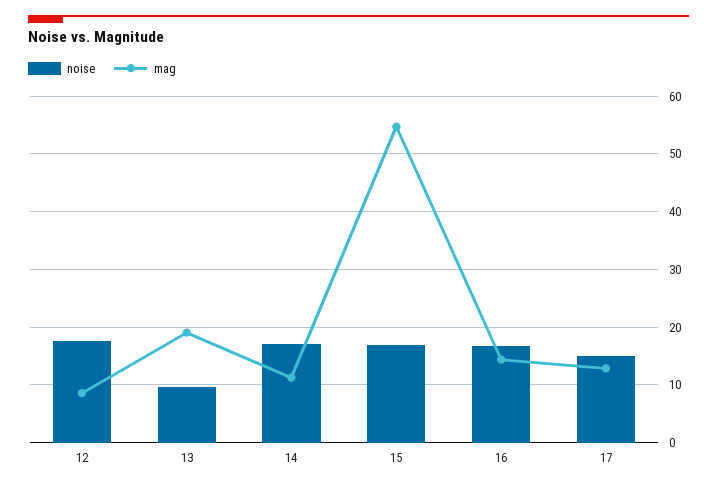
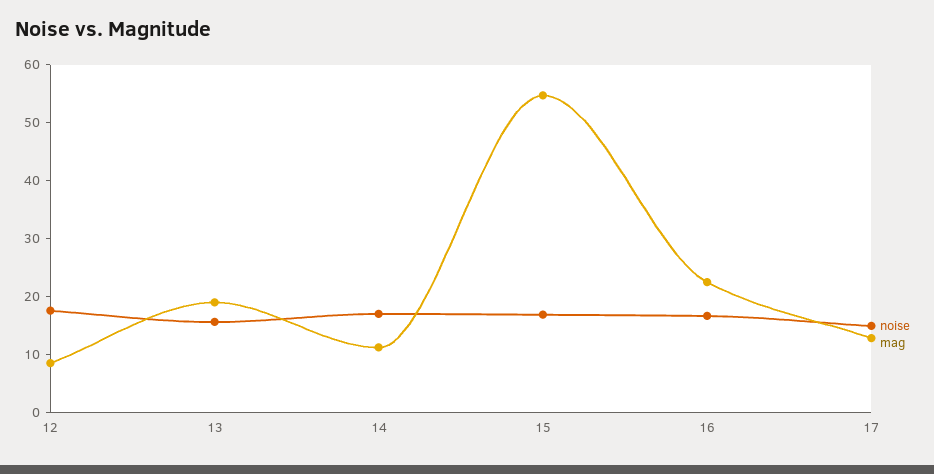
  {
    "noise": {
      "12": 18,
-     "13": 10,
+     "13": 16,
      "14": 18,
      "15": 16,
      "16": 16,
      "17": 14
    },
    "mag": {
      "12": 8,
      "13": 20,
      "14": 12,
      "15": 54,
-     "16": 14,
+     "16": 22,
      "17": 12
    }
  }

